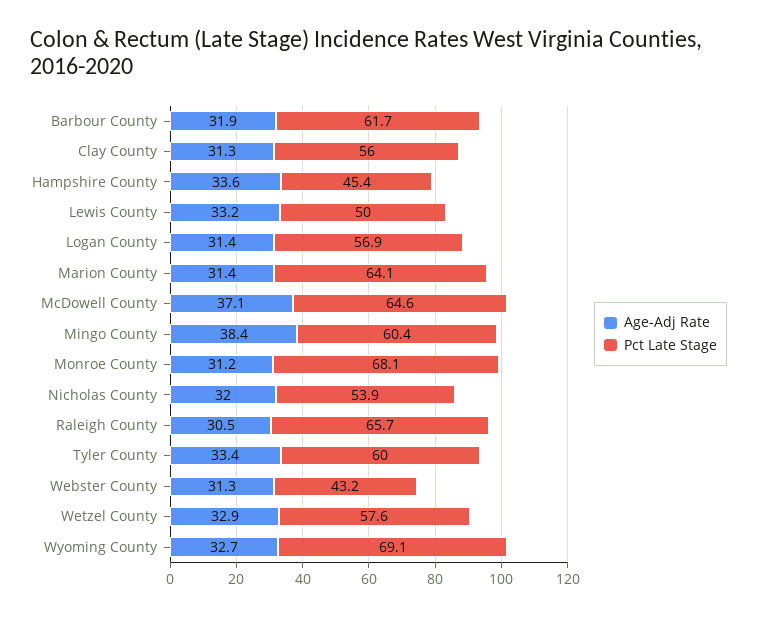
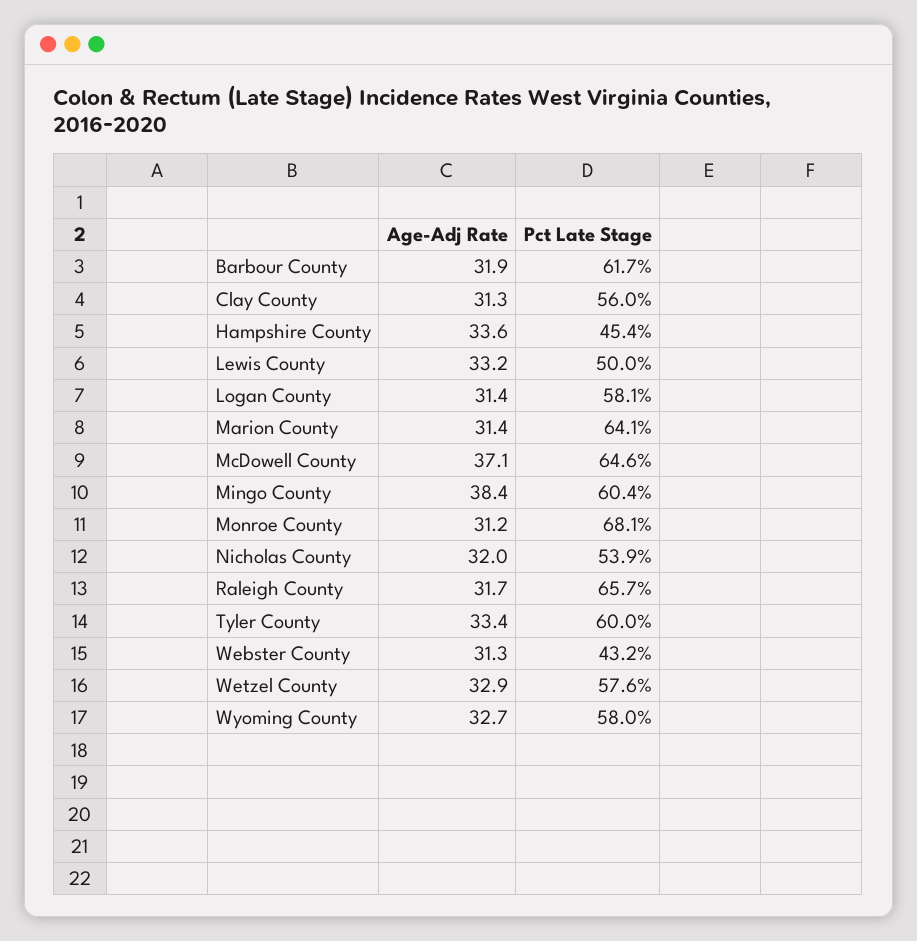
  {
    "Age-Adj Rate": {
      "Barbour County": 31.9,
      "Clay County": 31.3,
      "Hampshire County": 33.6,
      "Lewis County": 33.2,
      "Logan County": 31.4,
      "Marion County": 31.4,
      "McDowell County": 37.1,
      "Mingo County": 38.4,
      "Monroe County": 31.2,
      "Nicholas County": 32,
-     "Raleigh County": 30.5,
+     "Raleigh County": 31.7,
      "Tyler County": 33.4,
      "Webster County": 31.3,
      "Wetzel County": 32.9,
      "Wyoming County": 32.7
    },
    "Pct Late Stage": {
      "Barbour County": 61.7,
      "Clay County": 56,
      "Hampshire County": 45.4,
      "Lewis County": 50,
-     "Logan County": 56.9,
+     "Logan County": 58.1,
      "Marion County": 64.1,
      "McDowell County": 64.6,
      "Mingo County": 60.4,
      "Monroe County": 68.1,
      "Nicholas County": 53.9,
      "Raleigh County": 65.7,
      "Tyler County": 60,
      "Webster County": 43.2,
      "Wetzel County": 57.6,
-     "Wyoming County": 69.1
+     "Wyoming County": 58
    }
  }

